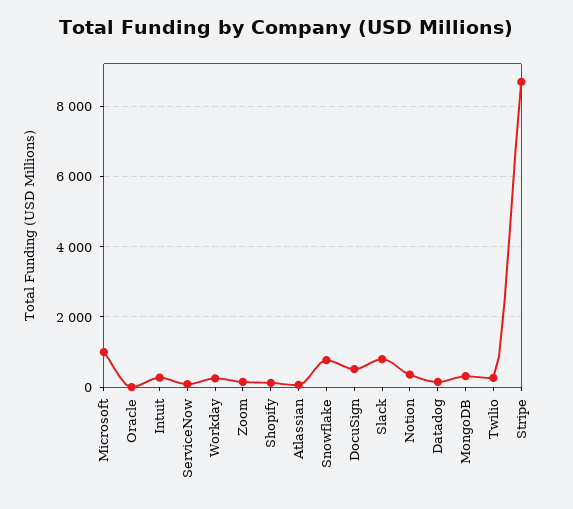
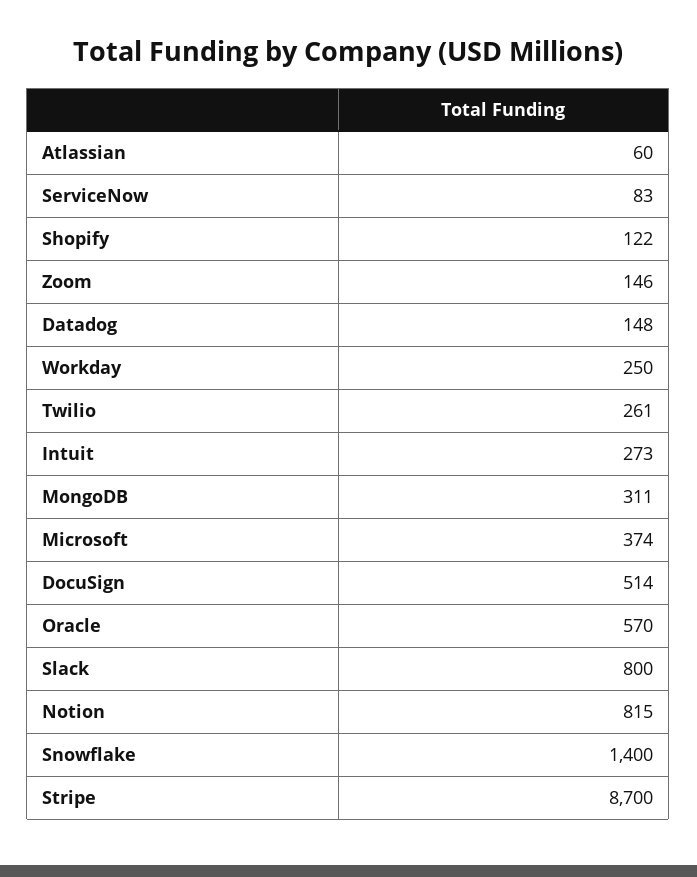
  {
-   "Microsoft": 1000,
+   "Microsoft": 374,
-   "Oracle": 0,
+   "Oracle": 570,
    "Intuit": 273,
    "ServiceNow": 83,
    "Workday": 250,
    "Zoom": 146,
    "Shopify": 122,
    "Atlassian": 60,
-   "Snowflake": 800,
+   "Snowflake": 1400,
    "DocuSign": 514,
    "Slack": 800,
-   "Notion": 400,
+   "Notion": 815,
    "Datadog": 148,
    "MongoDB": 311,
    "Twilio": 261,
    "Stripe": 8700
  }

